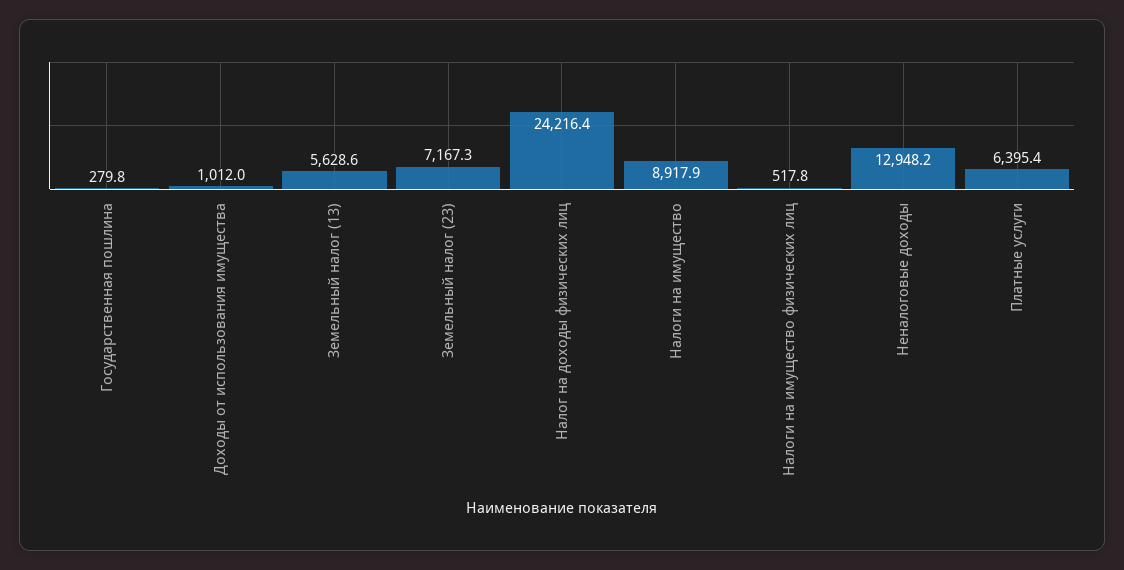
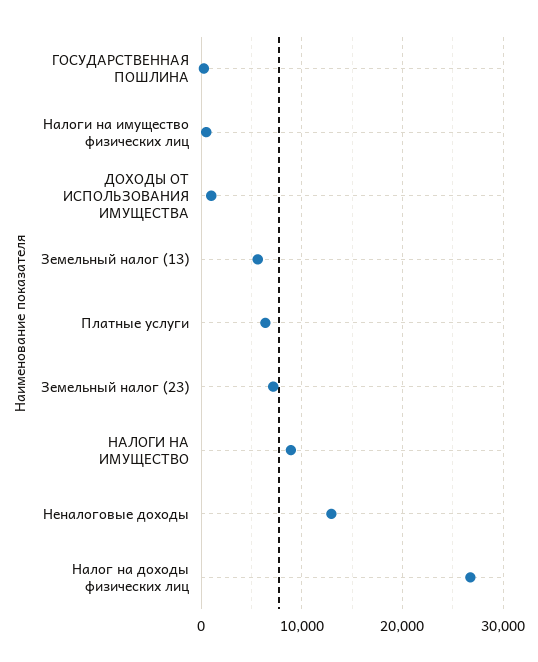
  {
    "Государственная пошлина": 279.8,
    "Доходы от использования имущества": 1012,
    "Земельный налог (13)": 5628.6,
    "Земельный налог (23)": 7167.3,
-   "Налог на доходы физических лиц": 24216.4,
+   "Налог на доходы физических лиц": 27000,
    "Налоги на имущество": 8917.9,
    "Налоги на имущество физических лиц": 517.8,
    "Неналоговые доходы": 12948.2,
    "Платные услуги": 6395.4
  }

